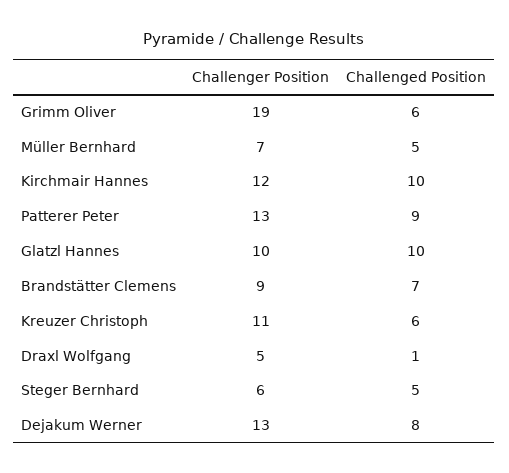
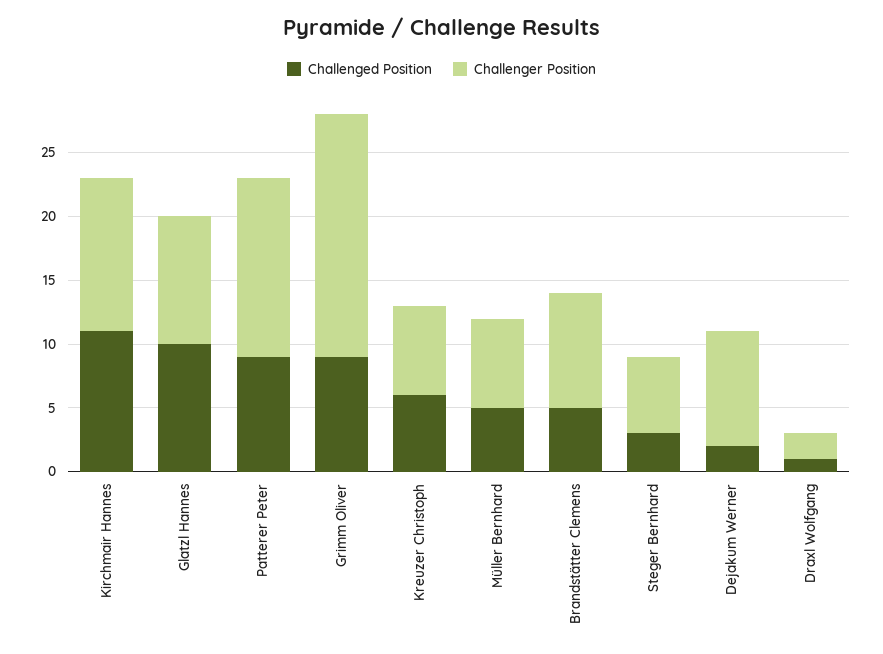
  {
    "Challenger Position": {
      "Grimm Oliver": 19,
      "Müller Bernhard": 7,
      "Kirchmair Hannes": 12,
-     "Patterer Peter": 13,
+     "Patterer Peter": 14,
      "Glatzl Hannes": 10,
      "Brandstätter Clemens": 9,
-     "Kreuzer Christoph": 11,
+     "Kreuzer Christoph": 7,
-     "Draxl Wolfgang": 5,
+     "Draxl Wolfgang": 2,
      "Steger Bernhard": 6,
-     "Dejakum Werner": 13
+     "Dejakum Werner": 9
    },
    "Challenged Position": {
-     "Grimm Oliver": 6,
+     "Grimm Oliver": 9,
      "Müller Bernhard": 5,
-     "Kirchmair Hannes": 10,
+     "Kirchmair Hannes": 11,
      "Patterer Peter": 9,
      "Glatzl Hannes": 10,
-     "Brandstätter Clemens": 7,
+     "Brandstätter Clemens": 5,
      "Kreuzer Christoph": 6,
      "Draxl Wolfgang": 1,
-     "Steger Bernhard": 5,
+     "Steger Bernhard": 3,
-     "Dejakum Werner": 8
+     "Dejakum Werner": 2
    }
  }

